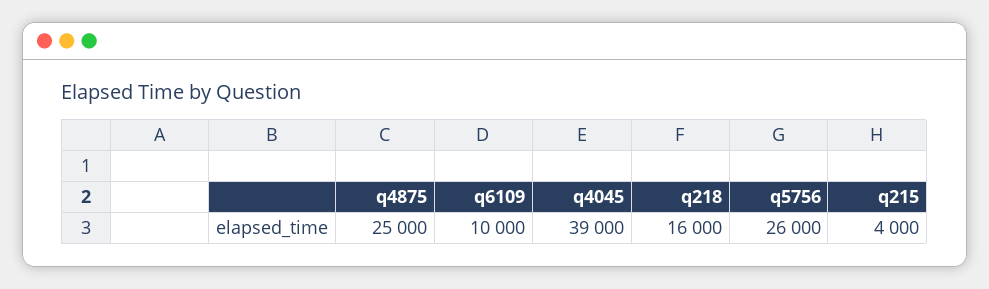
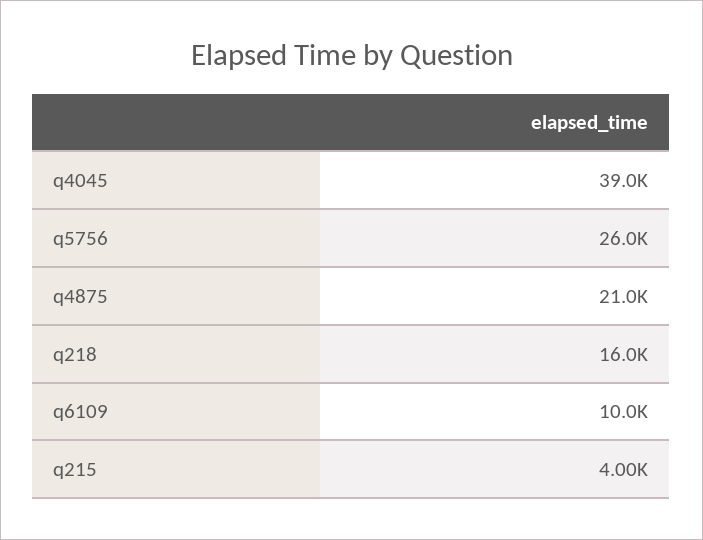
  {
-   "q4875": 25000,
+   "q4875": 21000,
    "q6109": 10000,
    "q4045": 39000,
    "q218": 16000,
    "q5756": 26000,
    "q215": 4000
  }

